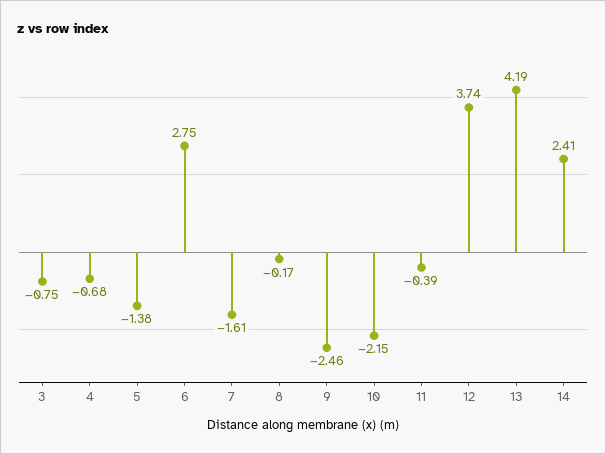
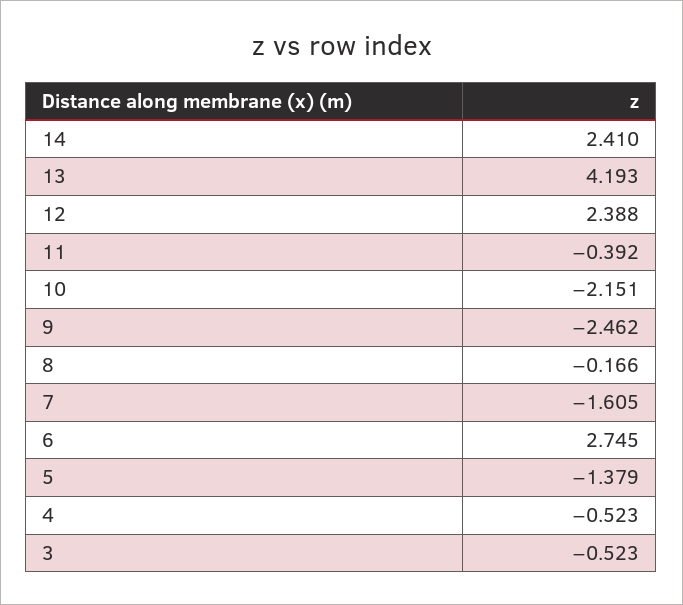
  {
-   "3": -0.75,
+   "3": -0.523,
-   "4": -0.68,
+   "4": -0.523,
    "5": -1.379,
    "6": 2.745,
    "7": -1.605,
    "8": -0.166,
    "9": -2.462,
    "10": -2.151,
    "11": -0.392,
-   "12": 3.74,
+   "12": 2.388,
    "13": 4.193,
    "14": 2.41
  }

